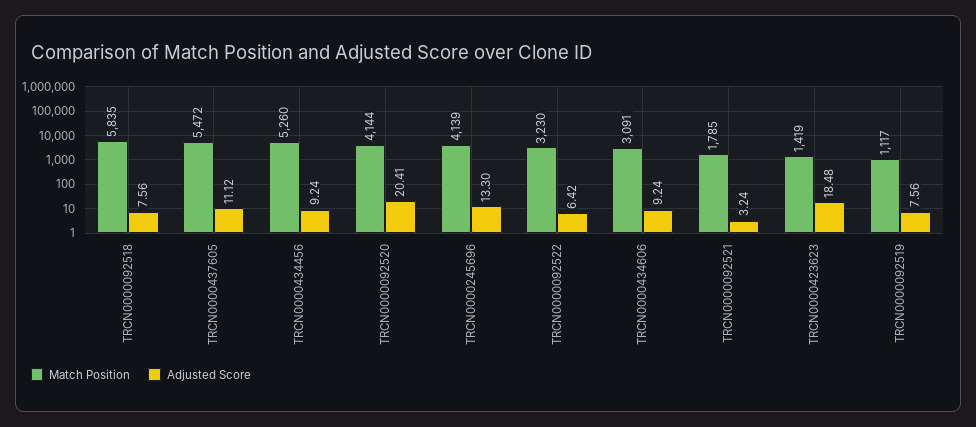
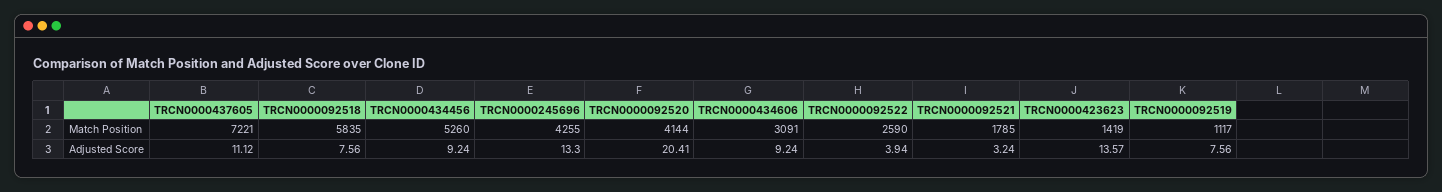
  {
    "Match Position": {
      "TRCN0000092518": 5835,
-     "TRCN0000437605": 5472,
+     "TRCN0000437605": 7221,
      "TRCN0000434456": 5260,
      "TRCN0000092520": 4144,
-     "TRCN0000245696": 4139,
+     "TRCN0000245696": 4255,
-     "TRCN0000092522": 3230,
+     "TRCN0000092522": 2590,
      "TRCN0000434606": 3091,
      "TRCN0000092521": 1785,
      "TRCN0000423623": 1419,
      "TRCN0000092519": 1117
    },
    "Adjusted Score": {
      "TRCN0000092518": 7.56,
      "TRCN0000437605": 11.12,
      "TRCN0000434456": 9.24,
      "TRCN0000092520": 20.41,
      "TRCN0000245696": 13.3,
-     "TRCN0000092522": 6.42,
+     "TRCN0000092522": 3.94,
      "TRCN0000434606": 9.24,
      "TRCN0000092521": 3.24,
-     "TRCN0000423623": 18.48,
+     "TRCN0000423623": 13.57,
      "TRCN0000092519": 7.56
    }
  }

